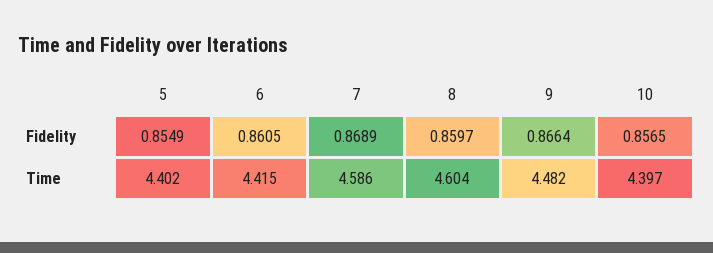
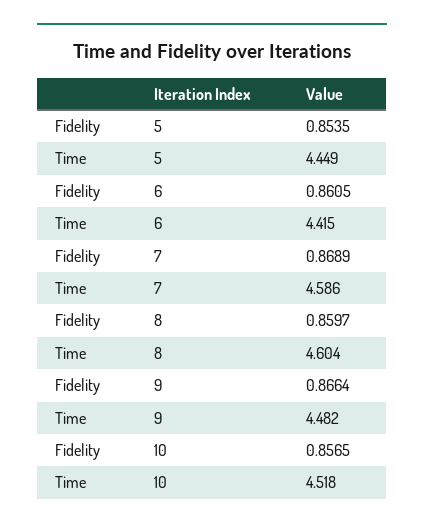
  {
    "5": {
-     "Fidelity": 0.8549,
+     "Fidelity": 0.8535,
-     "Time": 4.402
+     "Time": 4.449
    },
    "6": {
      "Fidelity": 0.8605,
      "Time": 4.415
    },
    "7": {
      "Fidelity": 0.8689,
      "Time": 4.586
    },
    "8": {
      "Fidelity": 0.8597,
      "Time": 4.604
    },
    "9": {
      "Fidelity": 0.8664,
      "Time": 4.482
    },
    "10": {
      "Fidelity": 0.8565,
-     "Time": 4.397
+     "Time": 4.518
    }
  }

